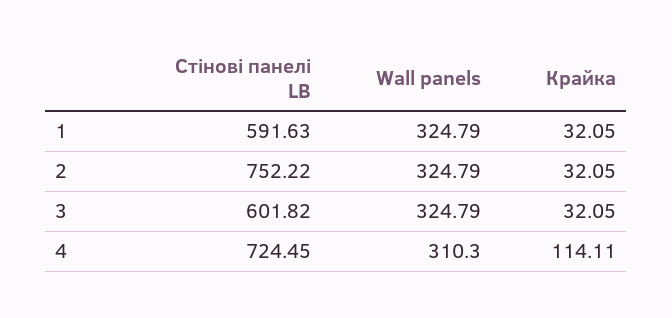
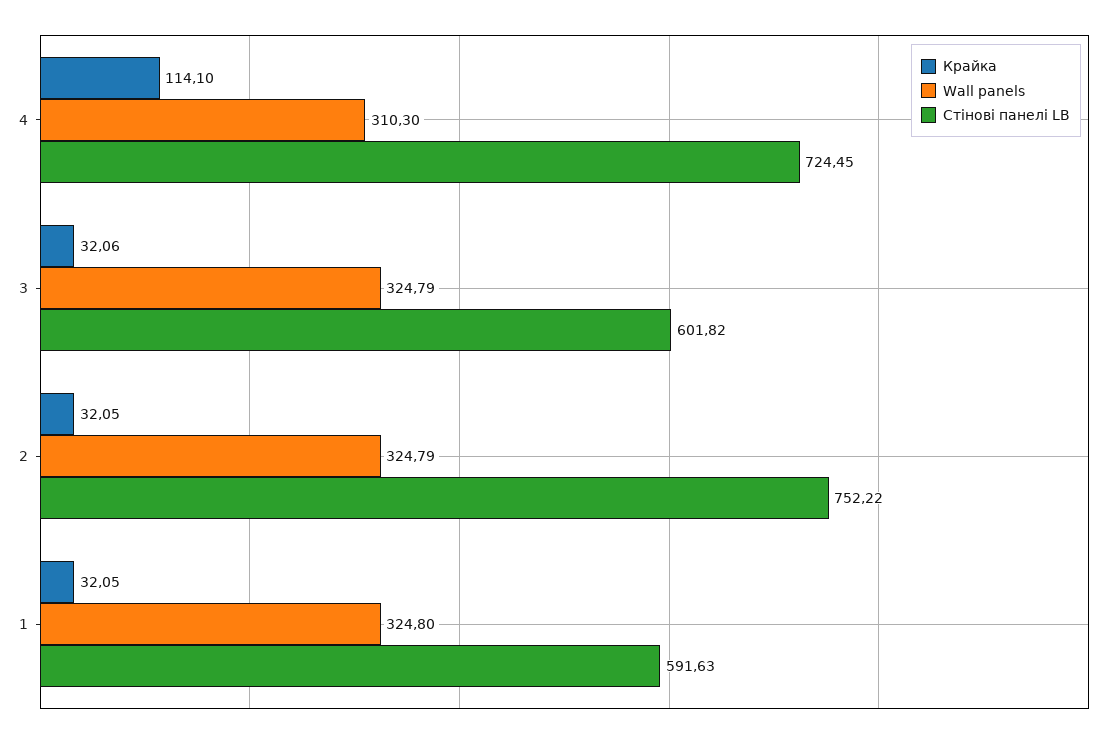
  {
    "Стінові панелі LB": {
      "1": 591.63,
      "2": 752.22,
      "3": 601.82,
      "4": 724.45
    },
    "Wall panels": {
-     "1": 324.79,
+     "1": 324.8,
      "2": 324.79,
      "3": 324.79,
      "4": 310.3
    },
    "Крайка": {
      "1": 32.05,
      "2": 32.05,
-     "3": 32.05,
+     "3": 32.06,
-     "4": 114.11
+     "4": 114.1
    }
  }

